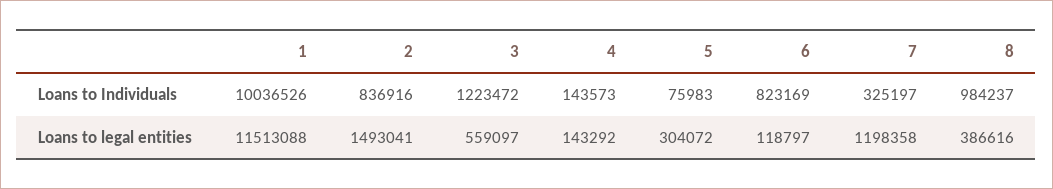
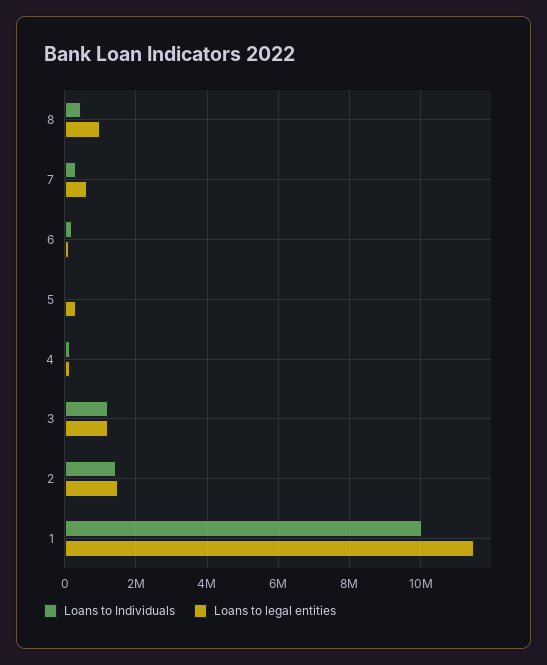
  {
    "Loans to Individuals": {
      "1": 10036526,
-     "2": 836916,
+     "2": 1400000,
      "3": 1223472,
      "4": 143573,
      "5": 75983,
-     "6": 823169,
+     "6": 200000,
      "7": 325197,
-     "8": 984237
+     "8": 400000
    },
    "Loans to legal entities": {
      "1": 11513088,
      "2": 1493041,
-     "3": 559097,
+     "3": 1200000,
      "4": 143292,
      "5": 304072,
      "6": 118797,
-     "7": 1198358,
+     "7": 600000,
-     "8": 386616
+     "8": 1000000
    }
  }

